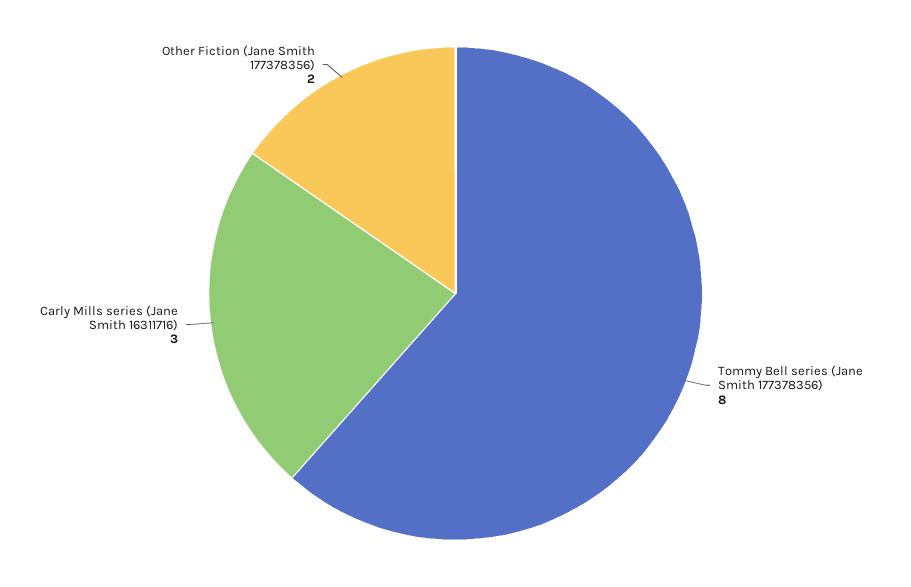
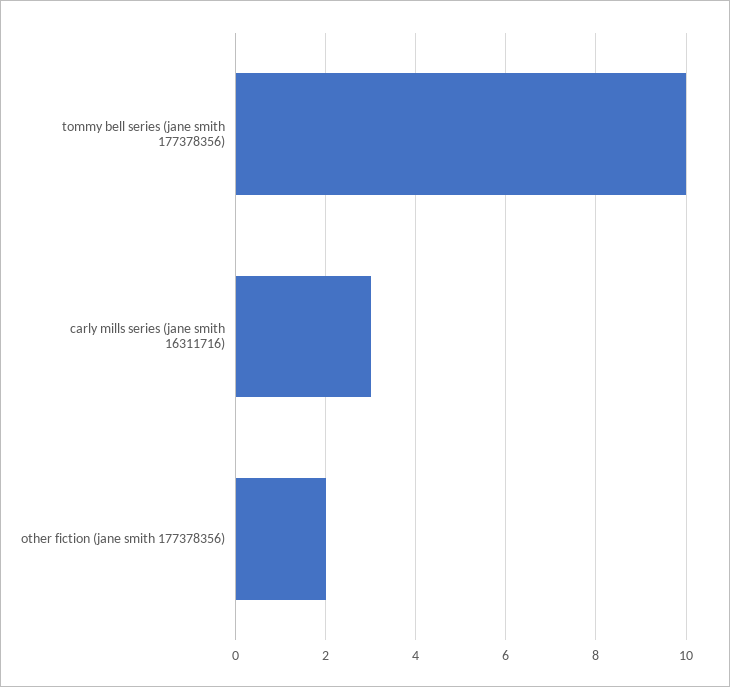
  {
-   "Tommy Bell series (Jane Smith 177378356)": 8,
+   "Tommy Bell series (Jane Smith 177378356)": 10,
    "Carly Mills series (Jane Smith 16311716)": 3,
    "Other Fiction (Jane Smith 177378356)": 2
  }

